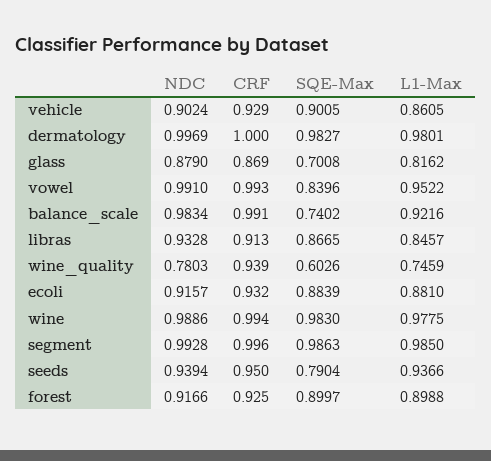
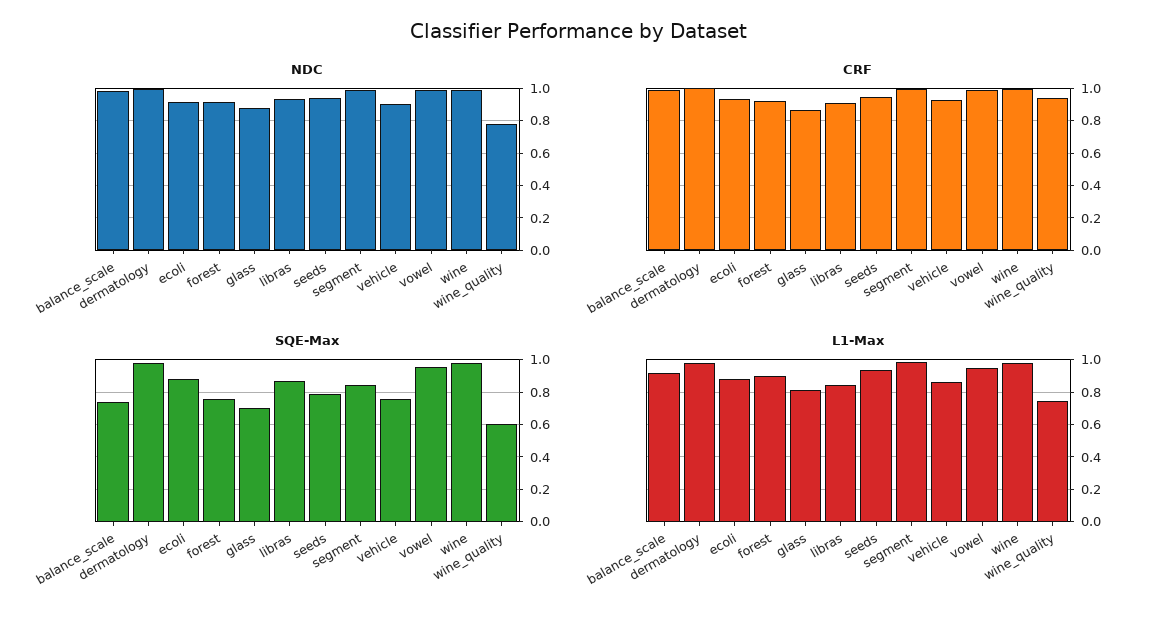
  {
    "NDC": {
      "vehicle": 0.9024,
      "dermatology": 0.9969,
      "glass": 0.879,
      "vowel": 0.991,
      "balance_scale": 0.9834,
      "libras": 0.9328,
      "wine_quality": 0.7803,
      "ecoli": 0.9157,
      "wine": 0.9886,
      "segment": 0.9928,
      "seeds": 0.9394,
      "forest": 0.9166
    },
    "CRF": {
      "vehicle": 0.929,
      "dermatology": 1,
      "glass": 0.869,
      "vowel": 0.993,
      "balance_scale": 0.991,
      "libras": 0.913,
      "wine_quality": 0.939,
      "ecoli": 0.932,
      "wine": 0.994,
      "segment": 0.996,
      "seeds": 0.95,
      "forest": 0.925
    },
    "SQE-Max": {
-     "vehicle": 0.9005,
+     "vehicle": 0.75,
      "dermatology": 0.9827,
      "glass": 0.7008,
-     "vowel": 0.8396,
+     "vowel": 0.95,
      "balance_scale": 0.7402,
      "libras": 0.8665,
      "wine_quality": 0.6026,
      "ecoli": 0.8839,
      "wine": 0.983,
-     "segment": 0.9863,
+     "segment": 0.85,
      "seeds": 0.7904,
-     "forest": 0.8997
+     "forest": 0.75
    },
    "L1-Max": {
      "vehicle": 0.8605,
      "dermatology": 0.9801,
      "glass": 0.8162,
      "vowel": 0.9522,
      "balance_scale": 0.9216,
      "libras": 0.8457,
      "wine_quality": 0.7459,
      "ecoli": 0.881,
      "wine": 0.9775,
      "segment": 0.985,
      "seeds": 0.9366,
      "forest": 0.8988
    }
  }

